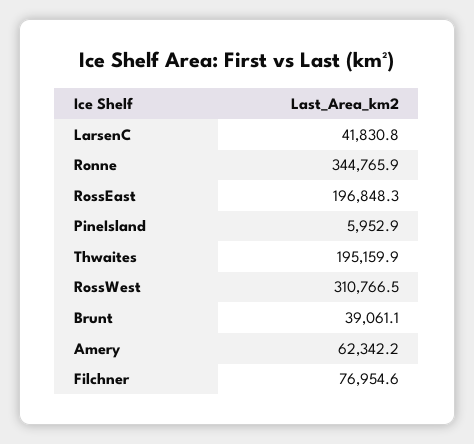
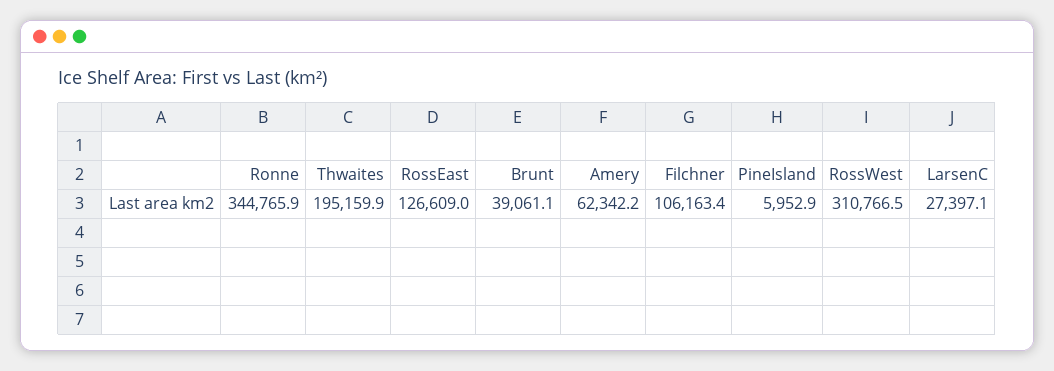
  {
-   "LarsenC": 41830.8,
+   "LarsenC": 27397.1,
    "Ronne": 344765.9,
-   "RossEast": 196848.3,
+   "RossEast": 126609,
    "PineIsland": 5952.9,
    "Thwaites": 195159.9,
    "RossWest": 310766.5,
    "Brunt": 39061.1,
    "Amery": 62342.2,
-   "Filchner": 76954.6
+   "Filchner": 106163.4
  }

